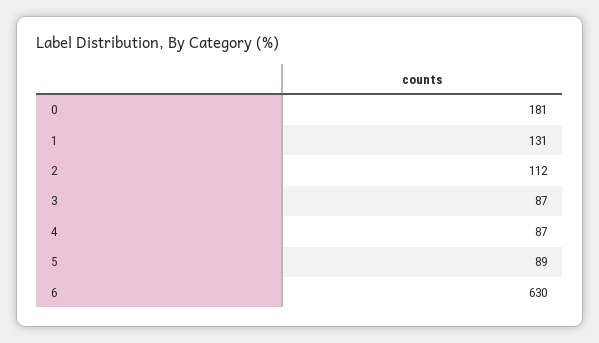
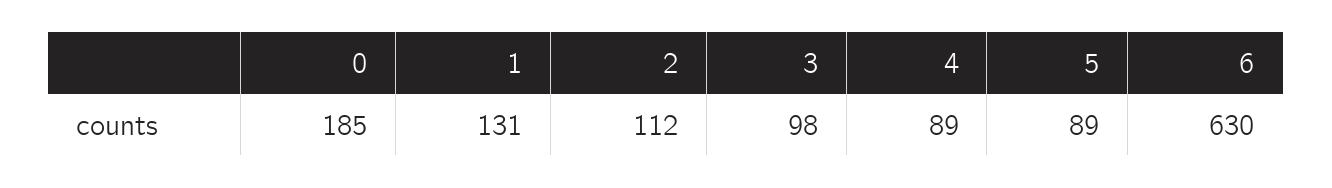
  {
-   "0": 181,
+   "0": 185,
    "1": 131,
    "2": 112,
-   "3": 87,
+   "3": 98,
-   "4": 87,
+   "4": 89,
    "5": 89,
    "6": 630
  }

